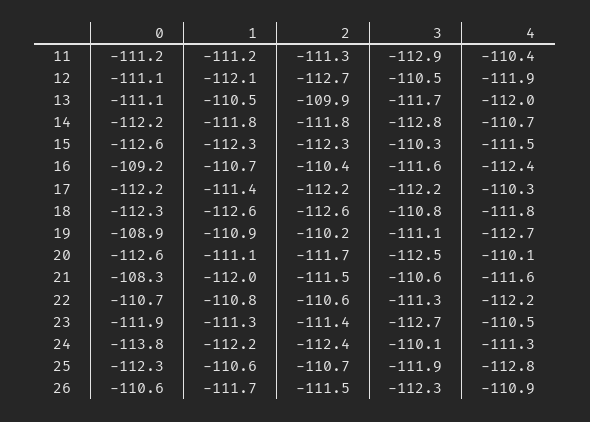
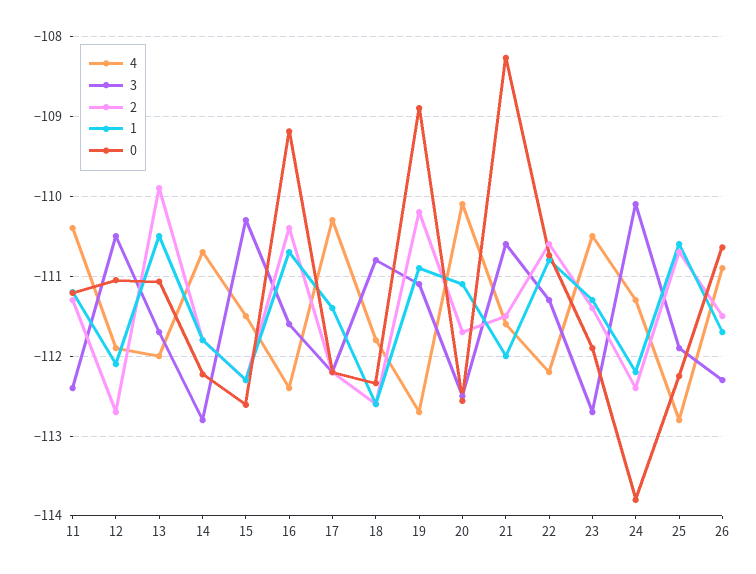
  {
    "0": {
      "11": -111.2,
      "12": -111.1,
      "13": -111.1,
      "14": -112.2,
      "15": -112.6,
      "16": -109.2,
      "17": -112.2,
      "18": -112.3,
      "19": -108.9,
      "20": -112.6,
      "21": -108.3,
      "22": -110.7,
      "23": -111.9,
      "24": -113.8,
      "25": -112.3,
      "26": -110.6
    },
    "1": {
      "11": -111.2,
      "12": -112.1,
      "13": -110.5,
      "14": -111.8,
      "15": -112.3,
      "16": -110.7,
      "17": -111.4,
      "18": -112.6,
      "19": -110.9,
      "20": -111.1,
      "21": -112,
      "22": -110.8,
      "23": -111.3,
      "24": -112.2,
      "25": -110.6,
      "26": -111.7
    },
    "2": {
      "11": -111.3,
      "12": -112.7,
      "13": -109.9,
      "14": -111.8,
      "15": -112.3,
      "16": -110.4,
      "17": -112.2,
      "18": -112.6,
      "19": -110.2,
      "20": -111.7,
      "21": -111.5,
      "22": -110.6,
      "23": -111.4,
      "24": -112.4,
      "25": -110.7,
      "26": -111.5
    },
    "3": {
-     "11": -112.9,
+     "11": -112.4,
      "12": -110.5,
      "13": -111.7,
      "14": -112.8,
      "15": -110.3,
      "16": -111.6,
      "17": -112.2,
      "18": -110.8,
      "19": -111.1,
      "20": -112.5,
      "21": -110.6,
      "22": -111.3,
      "23": -112.7,
      "24": -110.1,
      "25": -111.9,
      "26": -112.3
    },
    "4": {
      "11": -110.4,
      "12": -111.9,
      "13": -112,
      "14": -110.7,
      "15": -111.5,
      "16": -112.4,
      "17": -110.3,
      "18": -111.8,
      "19": -112.7,
      "20": -110.1,
      "21": -111.6,
      "22": -112.2,
      "23": -110.5,
      "24": -111.3,
      "25": -112.8,
      "26": -110.9
    }
  }

